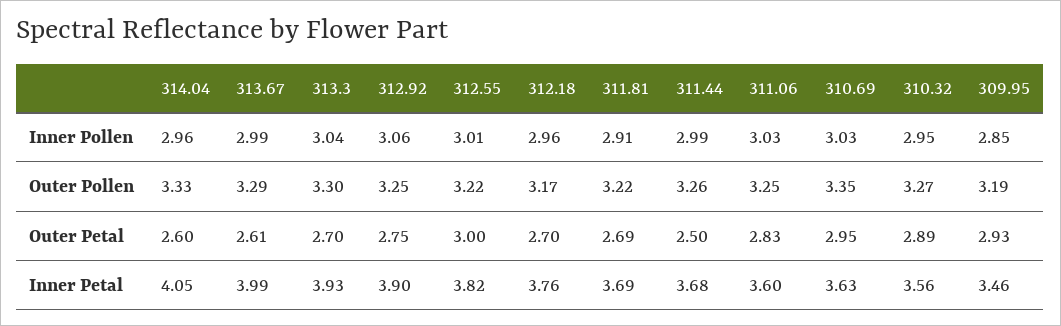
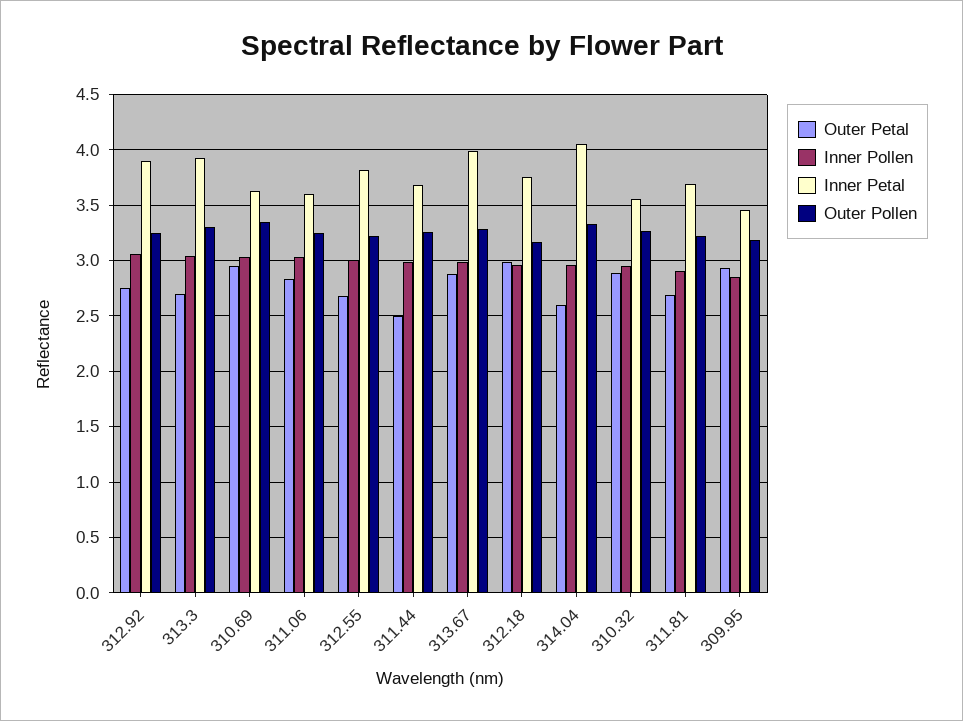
  {
    "Inner Pollen": {
      "314.04": 2.96,
      "313.67": 2.99,
      "313.3": 3.04,
      "312.92": 3.06,
      "312.55": 3.01,
      "312.18": 2.96,
      "311.81": 2.91,
      "311.44": 2.99,
      "311.06": 3.03,
      "310.69": 3.03,
      "310.32": 2.95,
      "309.95": 2.85
    },
    "Outer Pollen": {
      "314.04": 3.33,
      "313.67": 3.29,
      "313.3": 3.3,
      "312.92": 3.25,
      "312.55": 3.22,
      "312.18": 3.17,
      "311.81": 3.22,
      "311.44": 3.26,
      "311.06": 3.25,
      "310.69": 3.35,
      "310.32": 3.27,
      "309.95": 3.19
    },
    "Outer Petal": {
      "314.04": 2.6,
-     "313.67": 2.61,
+     "313.67": 2.9,
      "313.3": 2.7,
      "312.92": 2.75,
-     "312.55": 3,
+     "312.55": 2.7,
-     "312.18": 2.7,
+     "312.18": 3,
      "311.81": 2.69,
      "311.44": 2.5,
      "311.06": 2.83,
      "310.69": 2.95,
      "310.32": 2.89,
      "309.95": 2.93
    },
    "Inner Petal": {
      "314.04": 4.05,
      "313.67": 3.99,
      "313.3": 3.93,
      "312.92": 3.9,
      "312.55": 3.82,
      "312.18": 3.76,
      "311.81": 3.69,
      "311.44": 3.68,
      "311.06": 3.6,
      "310.69": 3.63,
      "310.32": 3.56,
      "309.95": 3.46
    }
  }

